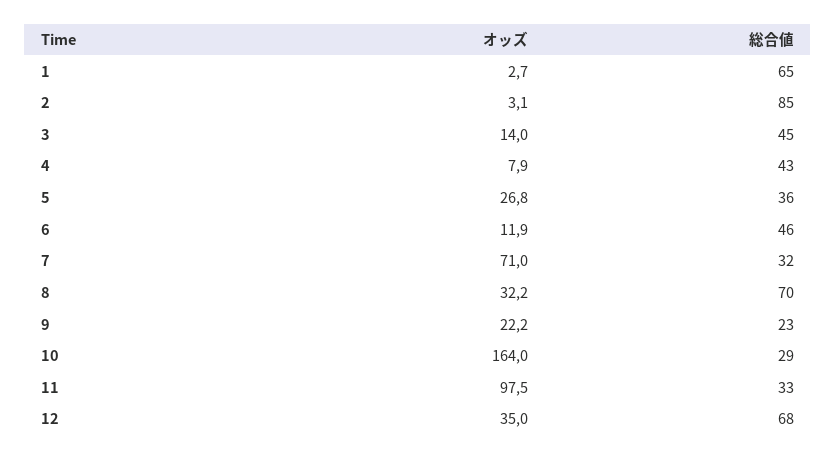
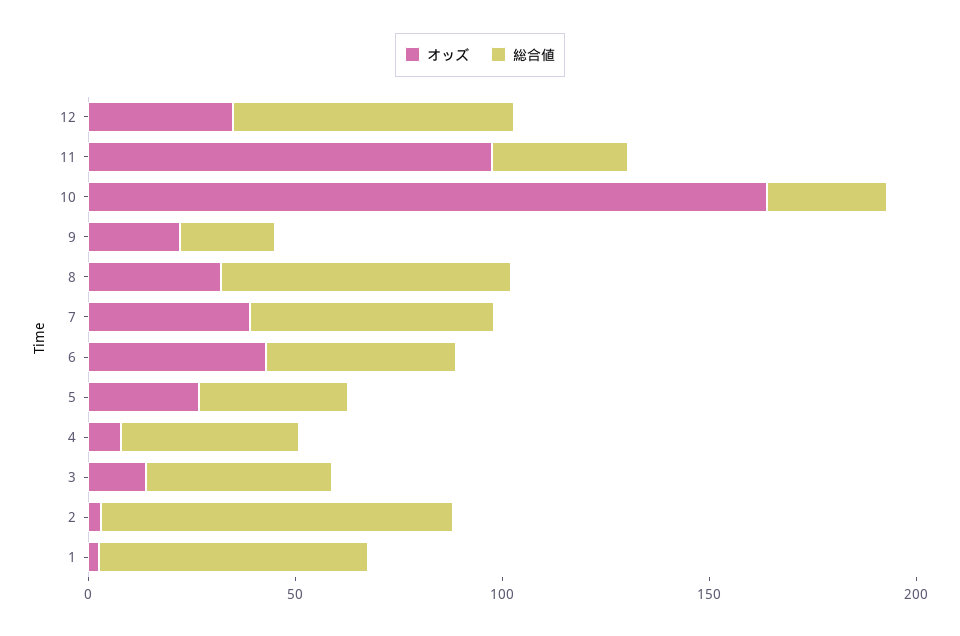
  {
    "オッズ": {
      "1": 2.7,
      "2": 3.1,
      "3": 14,
      "4": 7.9,
      "5": 26.8,
-     "6": 11.9,
+     "6": 40,
-     "7": 71,
+     "7": 40,
      "8": 32.2,
      "9": 22.2,
      "10": 164,
      "11": 97.5,
      "12": 35
    },
    "総合値": {
      "1": 65,
      "2": 85,
      "3": 45,
      "4": 43,
      "5": 36,
      "6": 46,
-     "7": 32,
+     "7": 60,
      "8": 70,
      "9": 23,
      "10": 29,
      "11": 33,
      "12": 68
    }
  }

